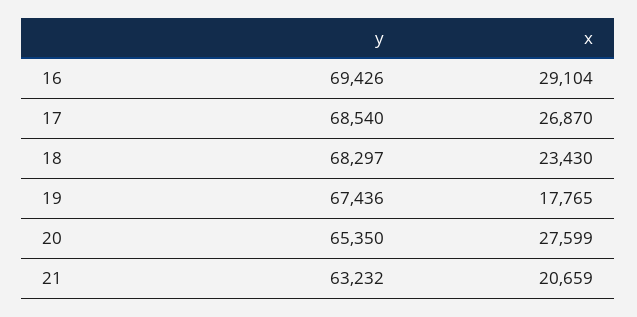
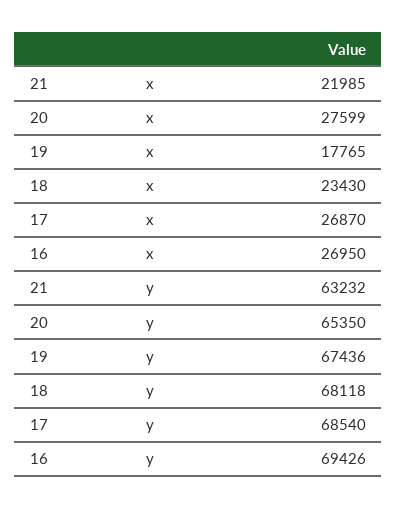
  {
    "y": {
      "16": 69426,
      "17": 68540,
-     "18": 68297,
+     "18": 68118,
      "19": 67436,
      "20": 65350,
      "21": 63232
    },
    "x": {
-     "16": 29104,
+     "16": 26950,
      "17": 26870,
      "18": 23430,
      "19": 17765,
      "20": 27599,
-     "21": 20659
+     "21": 21985
    }
  }

